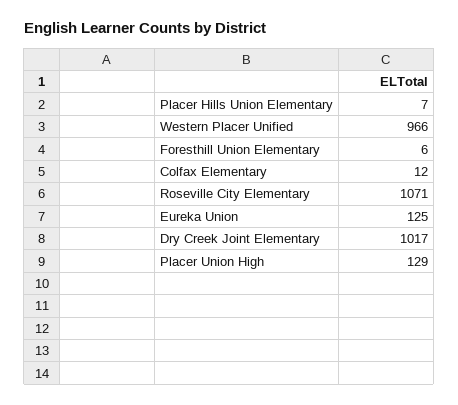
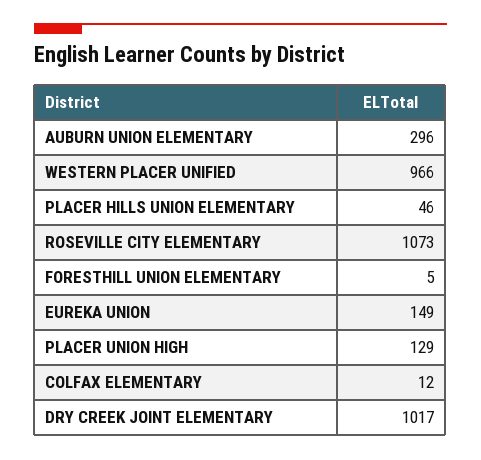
  {
-   "Placer Hills Union Elementary": 7,
+   "Placer Hills Union Elementary": 46,
    "Western Placer Unified": 966,
-   "Foresthill Union Elementary": 6,
+   "Foresthill Union Elementary": 5,
    "Colfax Elementary": 12,
-   "Roseville City Elementary": 1071,
+   "Roseville City Elementary": 1073,
-   "Eureka Union": 125,
+   "Eureka Union": 149,
    "Dry Creek Joint Elementary": 1017,
-   "Placer Union High": 129
+   "Placer Union High": 129,
+   "AUBURN UNION ELEMENTARY": 296
  }

